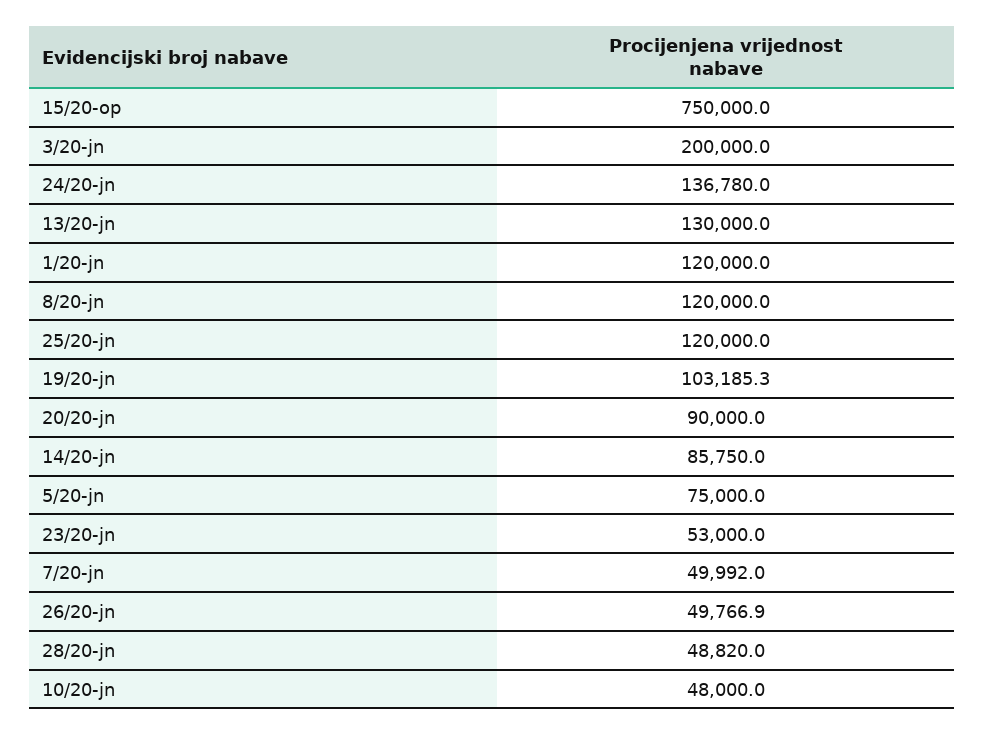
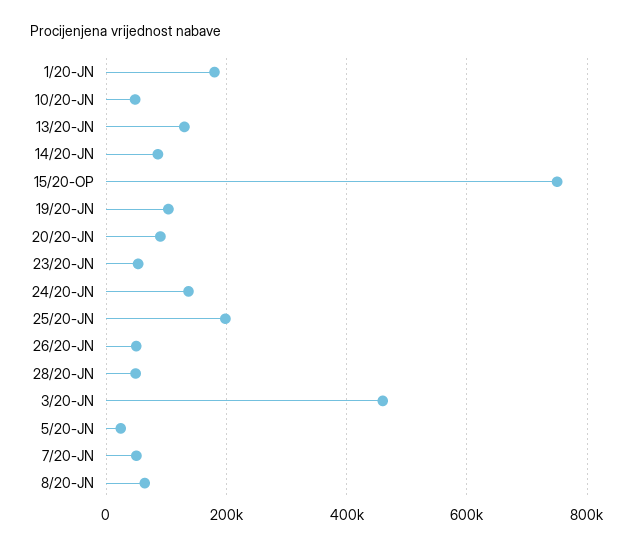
  {
    "15/20-op": 750000,
-   "3/20-jn": 200000,
+   "3/20-jn": 460000,
    "24/20-jn": 136780,
    "13/20-jn": 130000,
-   "1/20-jn": 120000,
+   "1/20-jn": 180000,
-   "8/20-jn": 120000,
+   "8/20-jn": 60000,
-   "25/20-jn": 120000,
+   "25/20-jn": 200000,
    "19/20-jn": 103185.3,
    "20/20-jn": 90000,
    "14/20-jn": 85750,
-   "5/20-jn": 75000,
+   "5/20-jn": 20000,
    "23/20-jn": 53000,
    "7/20-jn": 49992,
    "26/20-jn": 49766.9,
    "28/20-jn": 48820,
    "10/20-jn": 48000
  }

